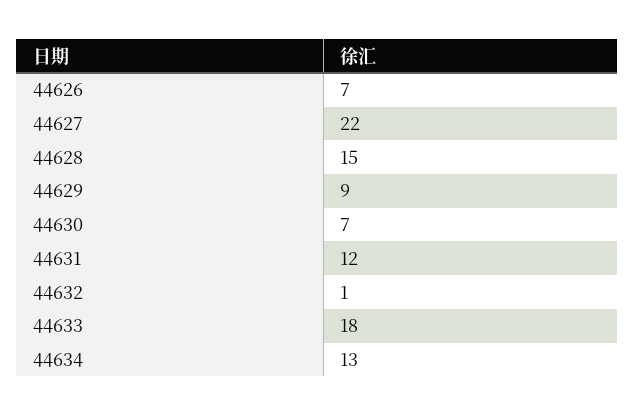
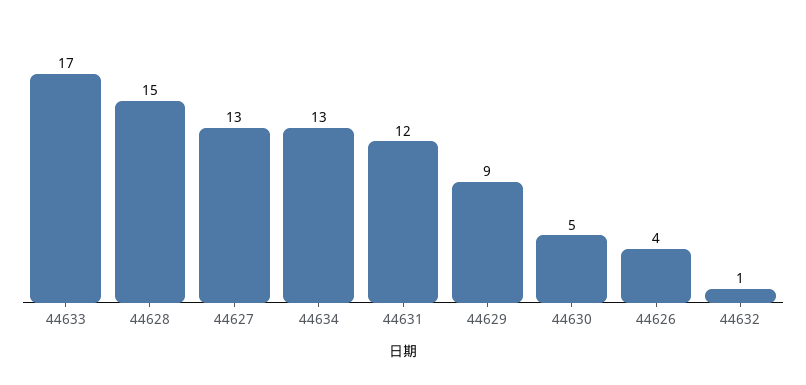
  {
-   "44626": 7,
+   "44626": 4,
-   "44627": 22,
+   "44627": 13,
    "44628": 15,
    "44629": 9,
-   "44630": 7,
+   "44630": 5,
    "44631": 12,
    "44632": 1,
-   "44633": 18,
+   "44633": 17,
    "44634": 13
  }

